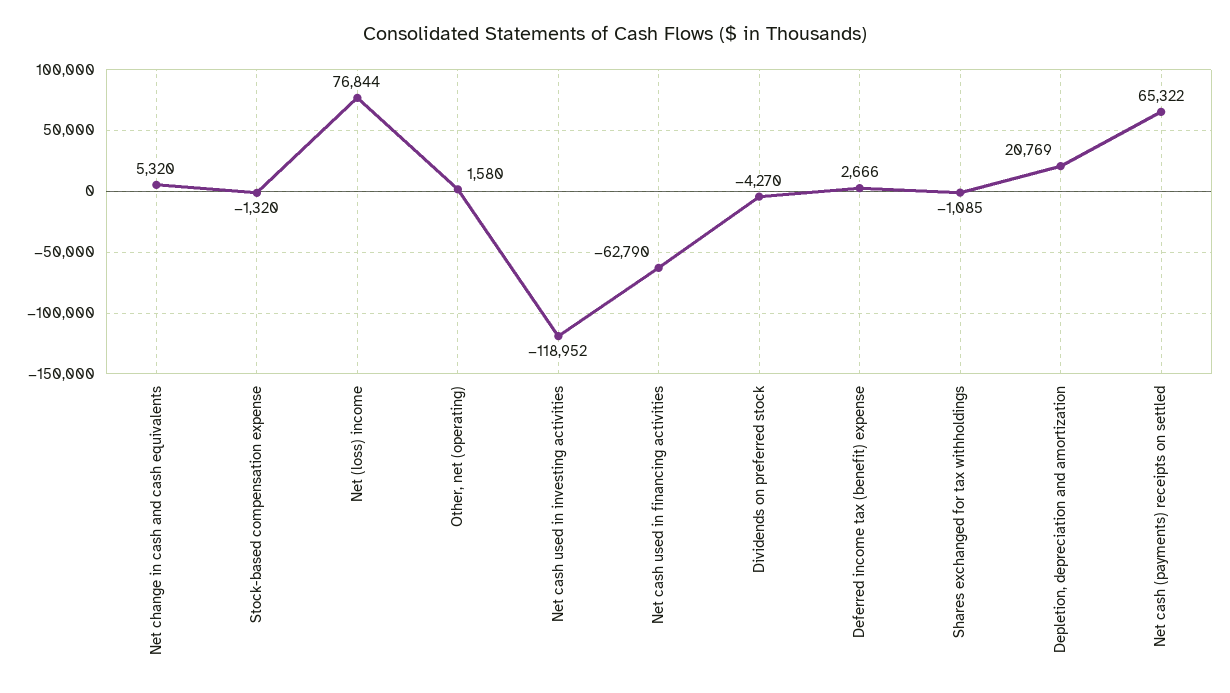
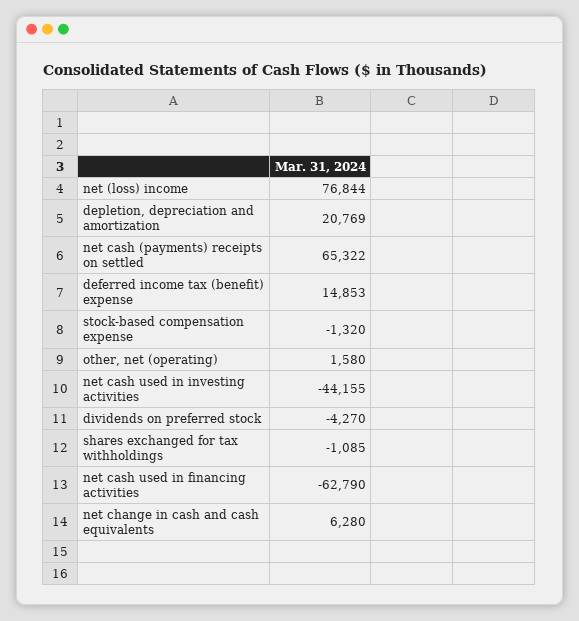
  {
-   "Net change in cash and cash equivalents": 5320,
+   "Net change in cash and cash equivalents": 6280,
    "Stock-based compensation expense": -1320,
    "Net (loss) income": 76844,
    "Other, net (operating)": 1580,
-   "Net cash used in investing activities": -118952,
+   "Net cash used in investing activities": -44155,
    "Net cash used in financing activities": -62790,
    "Dividends on preferred stock": -4270,
-   "Deferred income tax (benefit) expense": 2666,
+   "Deferred income tax (benefit) expense": 14853,
    "Shares exchanged for tax withholdings": -1085,
    "Depletion, depreciation and amortization": 20769,
    "Net cash (payments) receipts on settled": 65322
  }

